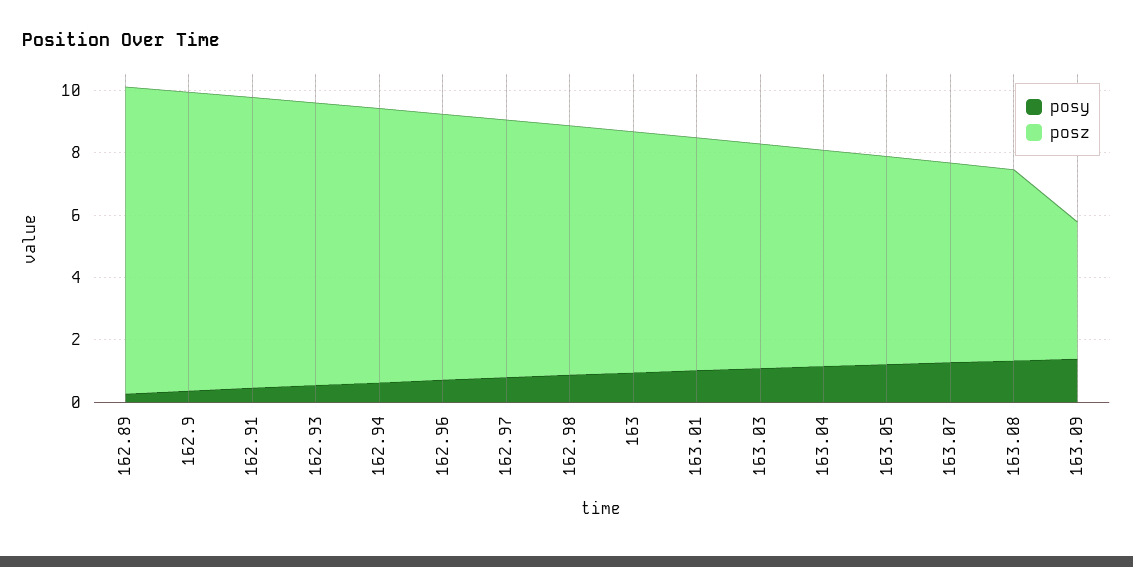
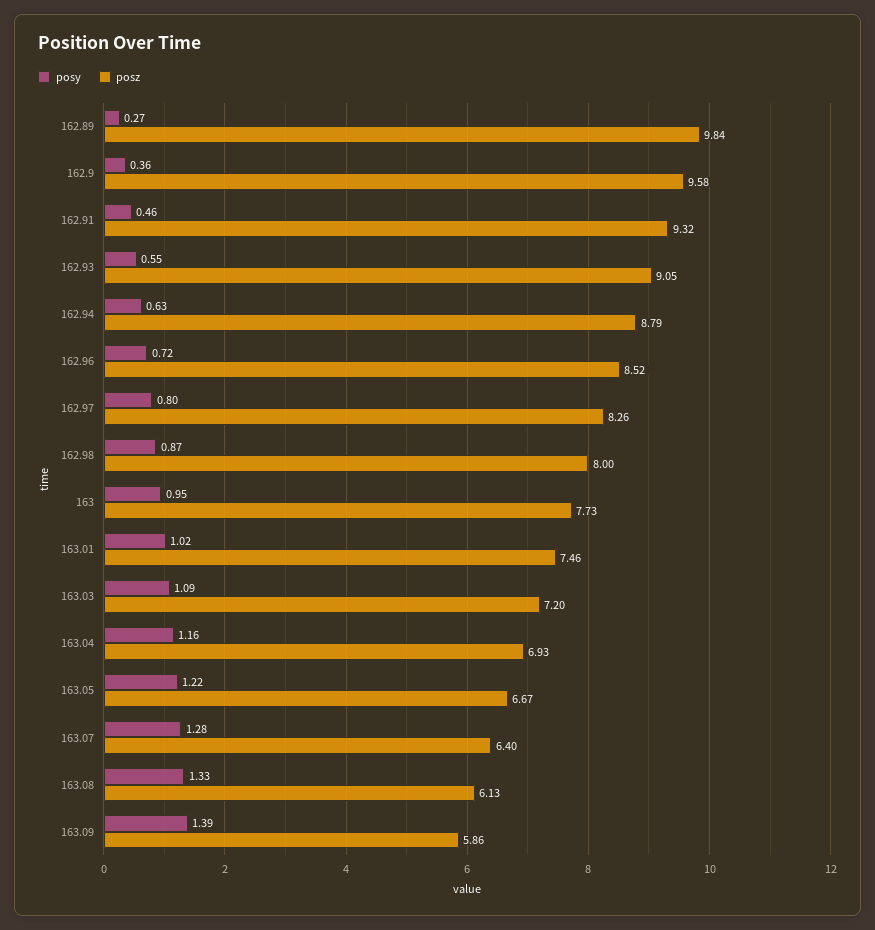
  {
    "posy": {
      "162.89": 0.27,
      "162.9": 0.36,
      "162.91": 0.46,
      "162.93": 0.55,
      "162.94": 0.63,
      "162.96": 0.72,
      "162.97": 0.8,
      "162.98": 0.87,
      "163": 0.95,
      "163.01": 1.02,
      "163.03": 1.09,
      "163.04": 1.16,
      "163.05": 1.22,
      "163.07": 1.28,
      "163.08": 1.33,
      "163.09": 1.39
    },
    "posz": {
      "162.89": 9.84,
      "162.9": 9.58,
      "162.91": 9.32,
      "162.93": 9.05,
      "162.94": 8.79,
      "162.96": 8.52,
      "162.97": 8.26,
      "162.98": 8,
      "163": 7.73,
      "163.01": 7.46,
      "163.03": 7.2,
      "163.04": 6.93,
      "163.05": 6.67,
      "163.07": 6.4,
      "163.08": 6.13,
-     "163.09": 4.5
+     "163.09": 5.86
    }
  }

